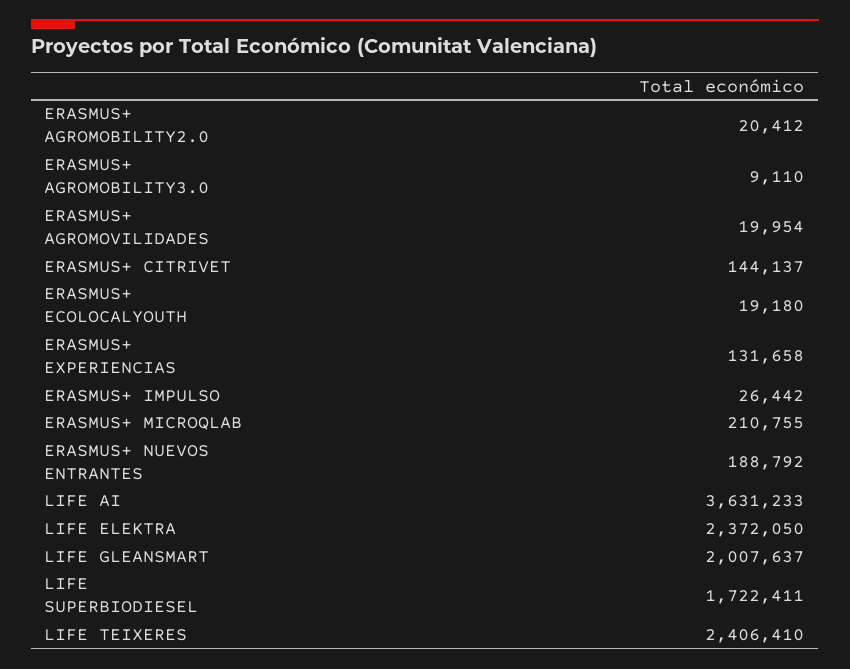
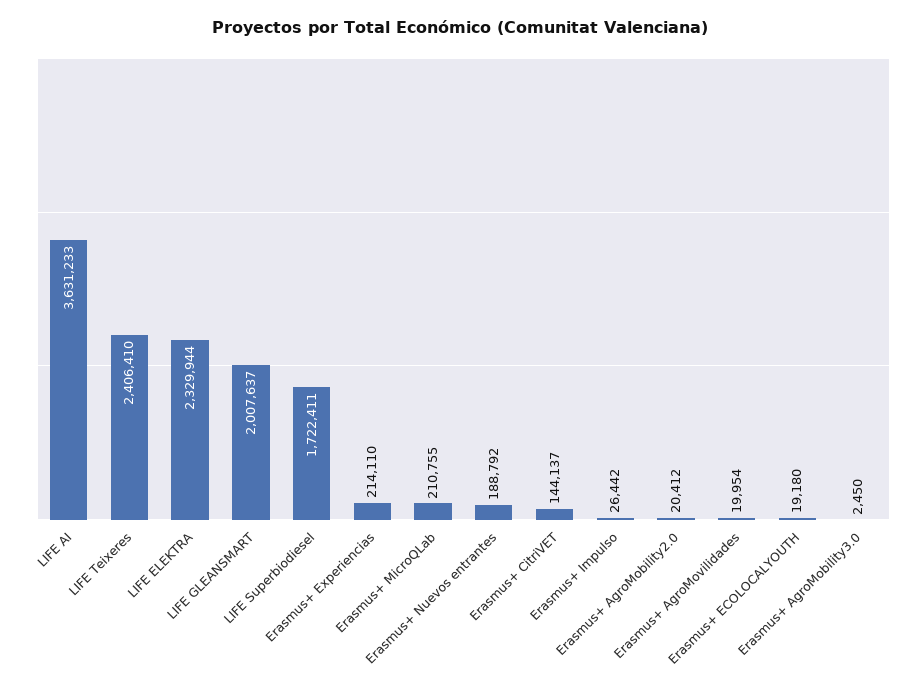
  {
    "ERASMUS+ AGROMOBILITY2.0": 20412,
-   "ERASMUS+ AGROMOBILITY3.0": 9110,
+   "ERASMUS+ AGROMOBILITY3.0": 2450,
    "ERASMUS+ AGROMOVILIDADES": 19954,
    "ERASMUS+ CITRIVET": 144137,
    "ERASMUS+ ECOLOCALYOUTH": 19180,
-   "ERASMUS+ EXPERIENCIAS": 131658,
+   "ERASMUS+ EXPERIENCIAS": 214110,
    "ERASMUS+ IMPULSO": 26442,
    "ERASMUS+ MICROQLAB": 210755,
    "ERASMUS+ NUEVOS ENTRANTES": 188792,
    "LIFE AI": 3631233,
-   "LIFE ELEKTRA": 2372050,
+   "LIFE ELEKTRA": 2329944,
    "LIFE GLEANSMART": 2007637,
    "LIFE SUPERBIODIESEL": 1722411,
    "LIFE TEIXERES": 2406410
  }

